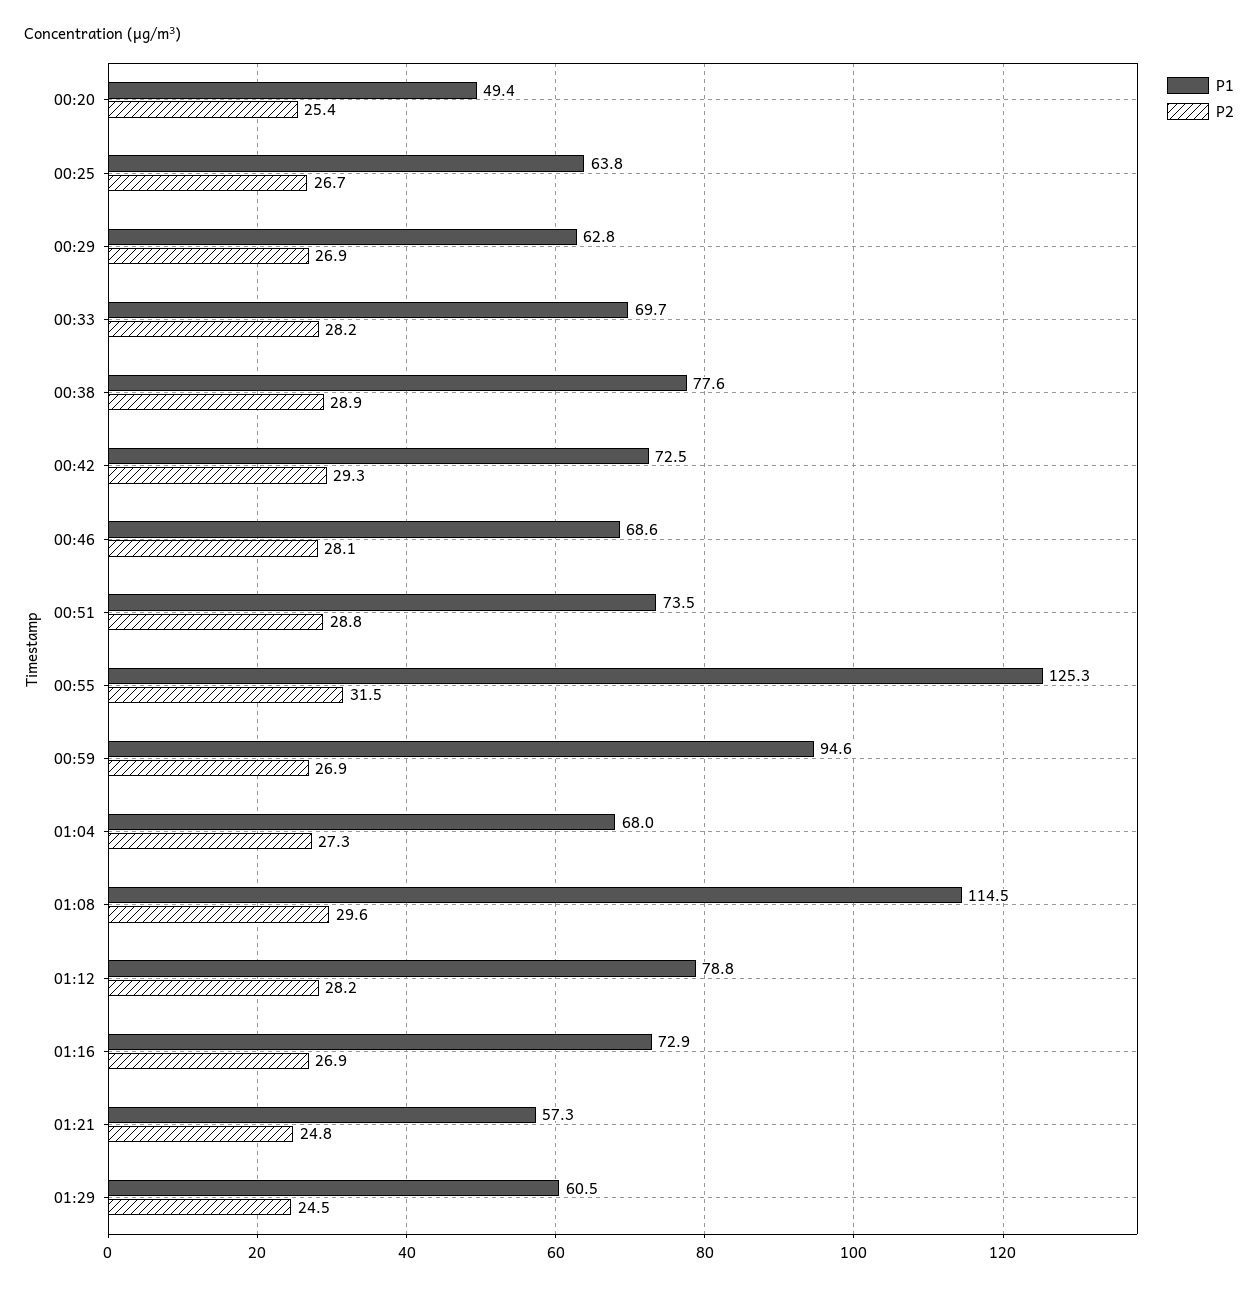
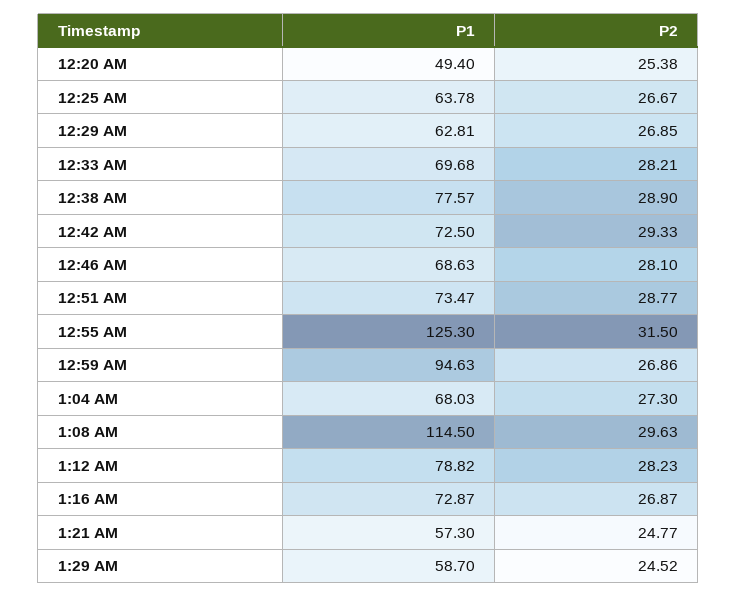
  {
    "P1": {
      "00:20": 49.4,
      "00:25": 63.78,
      "00:29": 62.81,
      "00:33": 69.68,
      "00:38": 77.57,
      "00:42": 72.5,
      "00:46": 68.63,
      "00:51": 73.47,
      "00:55": 125.3,
      "00:59": 94.63,
      "01:04": 68.03,
      "01:08": 114.5,
      "01:12": 78.82,
      "01:16": 72.87,
      "01:21": 57.3,
-     "01:29": 60.5
+     "01:29": 58.7
    },
    "P2": {
      "00:20": 25.38,
      "00:25": 26.67,
      "00:29": 26.85,
      "00:33": 28.21,
      "00:38": 28.9,
      "00:42": 29.33,
      "00:46": 28.1,
      "00:51": 28.77,
      "00:55": 31.5,
      "00:59": 26.86,
      "01:04": 27.3,
      "01:08": 29.63,
      "01:12": 28.23,
      "01:16": 26.87,
      "01:21": 24.77,
      "01:29": 24.52
    }
  }

